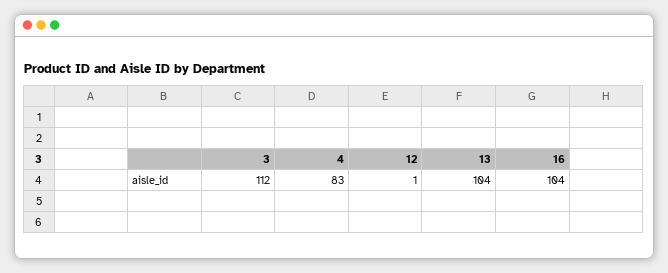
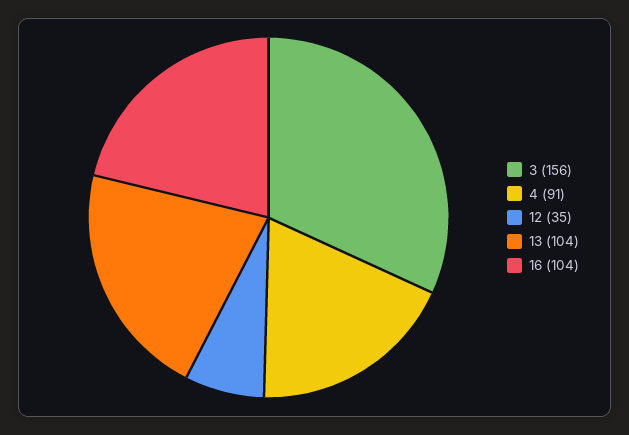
  {
-   "3": 112,
+   "3": 156,
-   "4": 83,
+   "4": 91,
-   "12": 1,
+   "12": 35,
    "13": 104,
    "16": 104
  }

